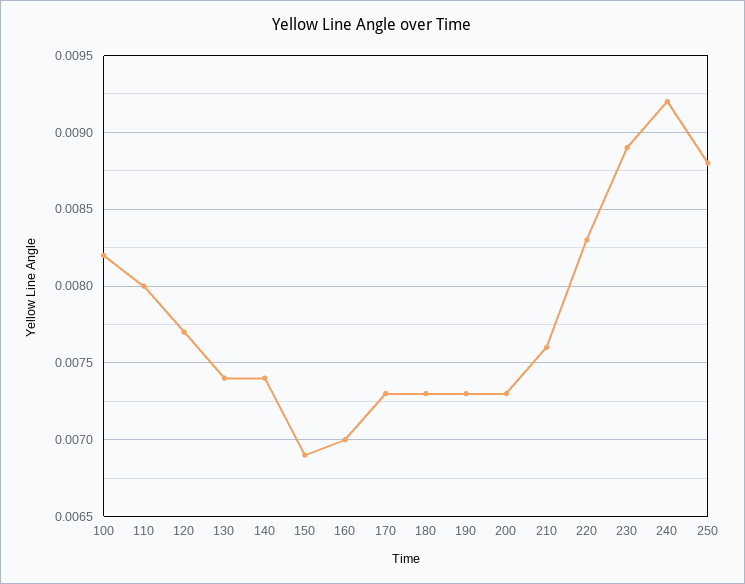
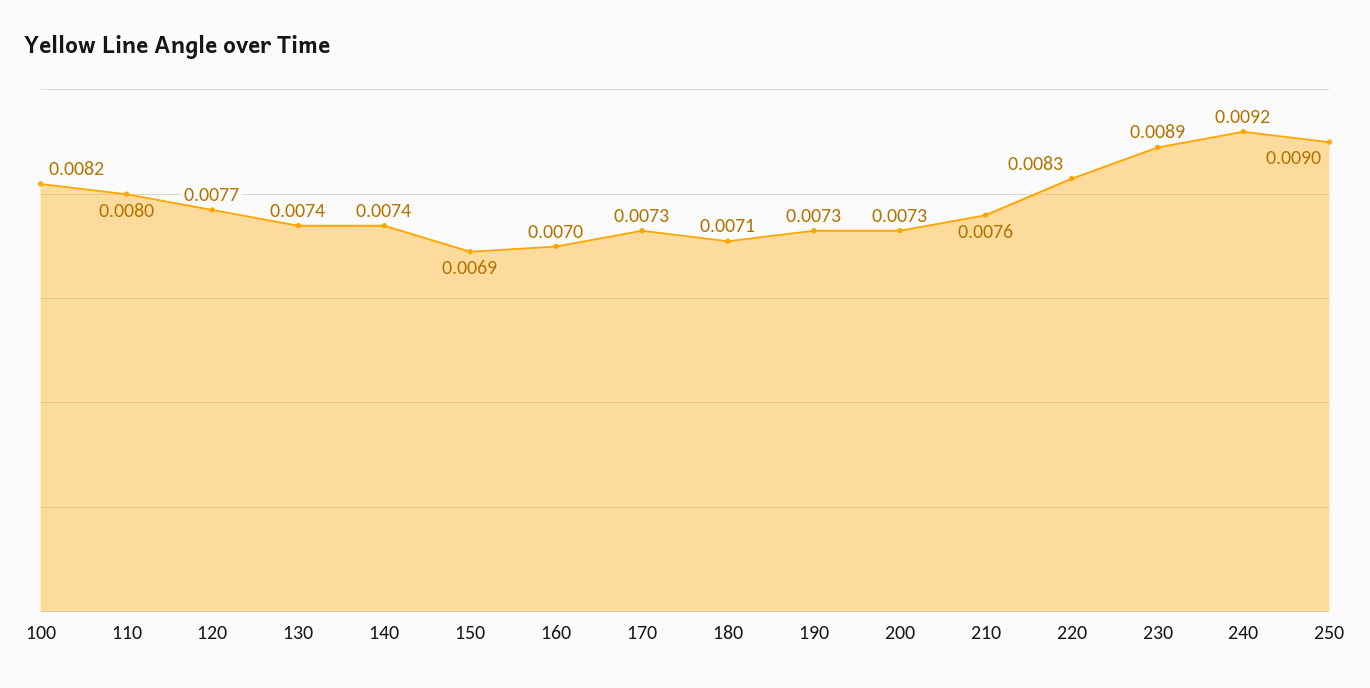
  {
    "100": 0.0082,
    "110": 0.008,
    "120": 0.0077,
    "130": 0.0074,
    "140": 0.0074,
    "150": 0.0069,
    "160": 0.007,
    "170": 0.0073,
-   "180": 0.0073,
+   "180": 0.0071,
    "190": 0.0073,
    "200": 0.0073,
    "210": 0.0076,
    "220": 0.0083,
    "230": 0.0089,
    "240": 0.0092,
-   "250": 0.0088
+   "250": 0.009
  }

